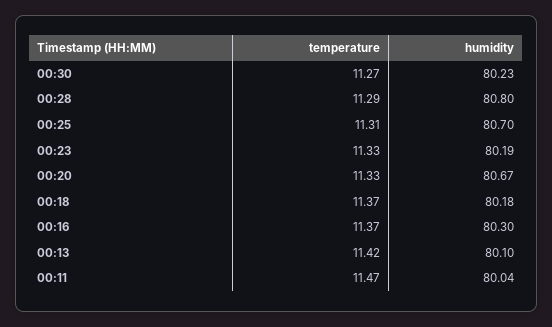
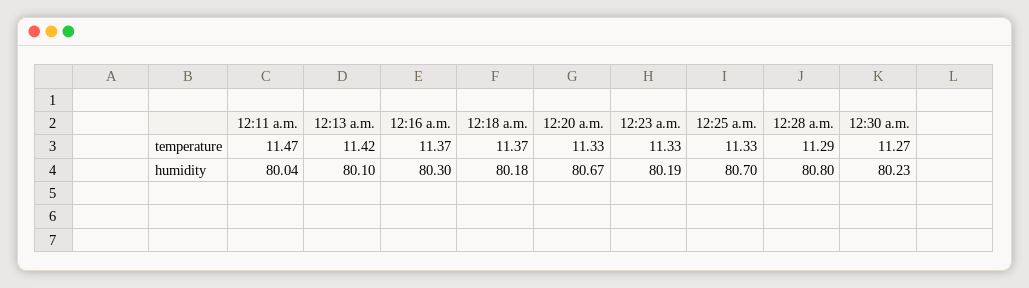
  {
    "temperature": {
      "00:30": 11.27,
      "00:28": 11.29,
-     "00:25": 11.31,
+     "00:25": 11.33,
      "00:23": 11.33,
      "00:20": 11.33,
      "00:18": 11.37,
      "00:16": 11.37,
      "00:13": 11.42,
      "00:11": 11.47
    },
    "humidity": {
      "00:30": 80.23,
      "00:28": 80.8,
      "00:25": 80.7,
      "00:23": 80.19,
      "00:20": 80.67,
      "00:18": 80.18,
      "00:16": 80.3,
      "00:13": 80.1,
      "00:11": 80.04
    }
  }

